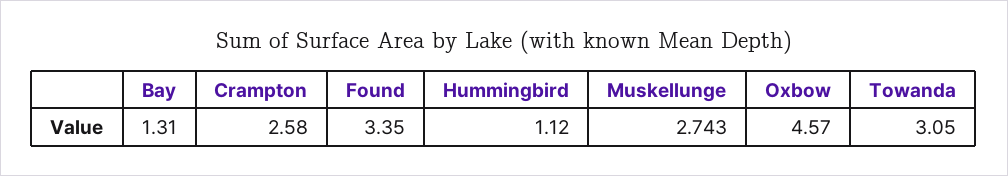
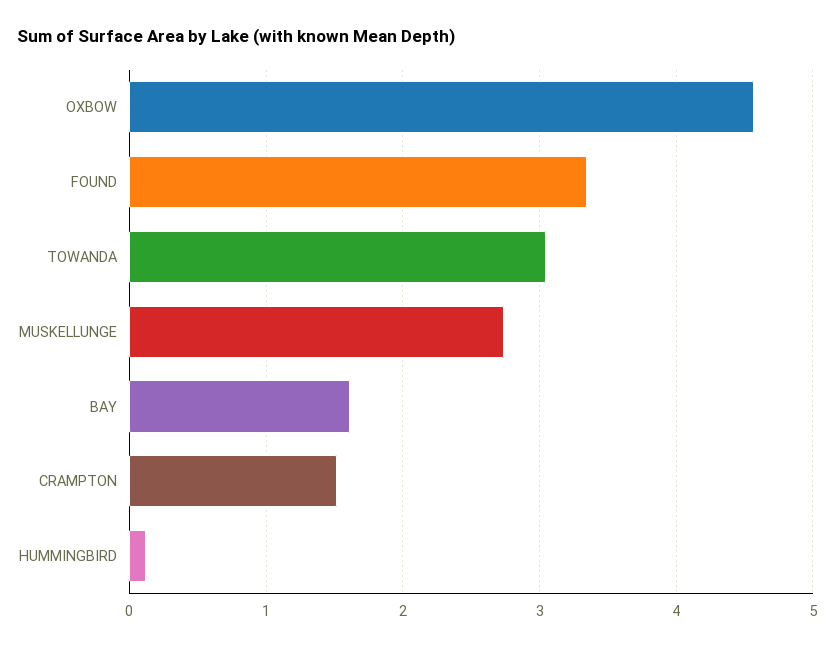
  {
-   "Bay": 1.31,
+   "Bay": 1.6,
-   "Crampton": 2.58,
+   "Crampton": 1.5,
    "Found": 3.35,
-   "Hummingbird": 1.12,
+   "Hummingbird": 0.1,
    "Muskellunge": 2.743,
    "Oxbow": 4.57,
    "Towanda": 3.05
  }

